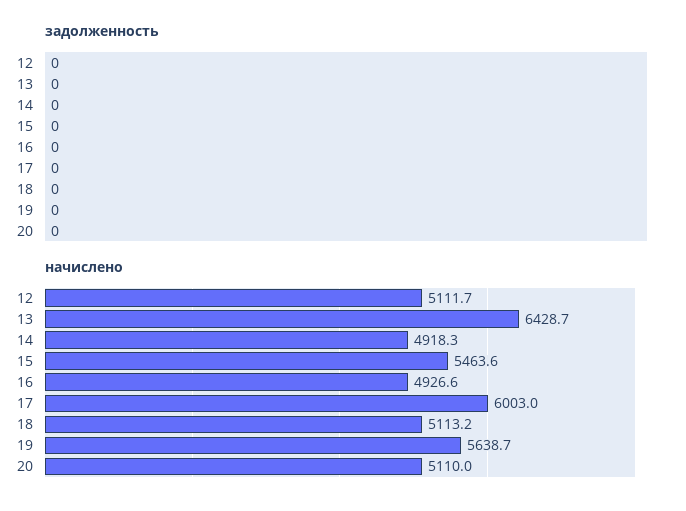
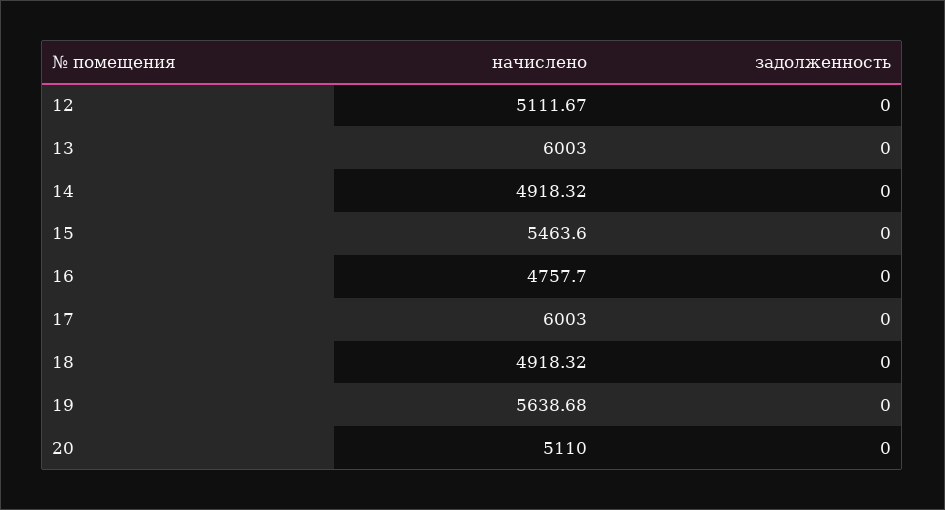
  {
    "задолженность": {
      "12": 0,
      "13": 0,
      "14": 0,
      "15": 0,
      "16": 0,
      "17": 0,
      "18": 0,
      "19": 0,
      "20": 0
    },
    "начислено": {
      "12": 5111.67,
-     "13": 6428.7,
+     "13": 6003,
      "14": 4918.32,
      "15": 5463.6,
-     "16": 4926.6,
+     "16": 4757.7,
      "17": 6003,
-     "18": 5113.2,
+     "18": 4918.32,
      "19": 5638.68,
      "20": 5110
    }
  }

